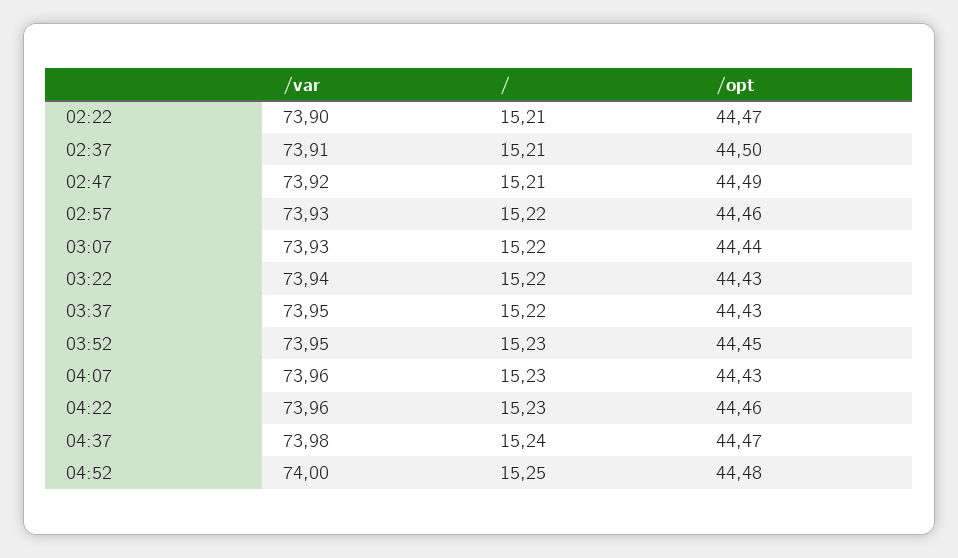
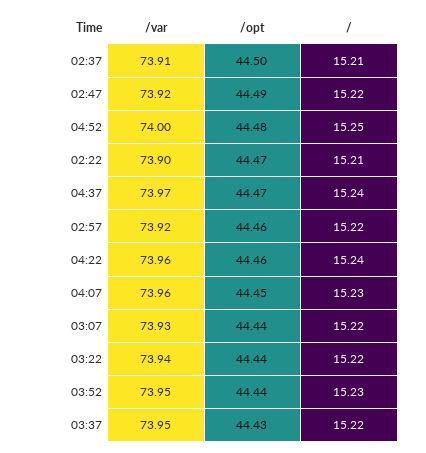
  {
    "/var": {
      "02:22": 73.9,
      "02:37": 73.91,
      "02:47": 73.92,
-     "02:57": 73.93,
+     "02:57": 73.92,
      "03:07": 73.93,
      "03:22": 73.94,
      "03:37": 73.95,
      "03:52": 73.95,
      "04:07": 73.96,
      "04:22": 73.96,
-     "04:37": 73.98,
+     "04:37": 73.97,
      "04:52": 74
    },
    "/": {
      "02:22": 15.21,
      "02:37": 15.21,
-     "02:47": 15.21,
+     "02:47": 15.22,
      "02:57": 15.22,
      "03:07": 15.22,
      "03:22": 15.22,
      "03:37": 15.22,
      "03:52": 15.23,
      "04:07": 15.23,
-     "04:22": 15.23,
+     "04:22": 15.24,
      "04:37": 15.24,
      "04:52": 15.25
    },
    "/opt": {
      "02:22": 44.47,
      "02:37": 44.5,
      "02:47": 44.49,
      "02:57": 44.46,
      "03:07": 44.44,
-     "03:22": 44.43,
+     "03:22": 44.44,
      "03:37": 44.43,
-     "03:52": 44.45,
+     "03:52": 44.44,
-     "04:07": 44.43,
+     "04:07": 44.45,
      "04:22": 44.46,
      "04:37": 44.47,
      "04:52": 44.48
    }
  }

